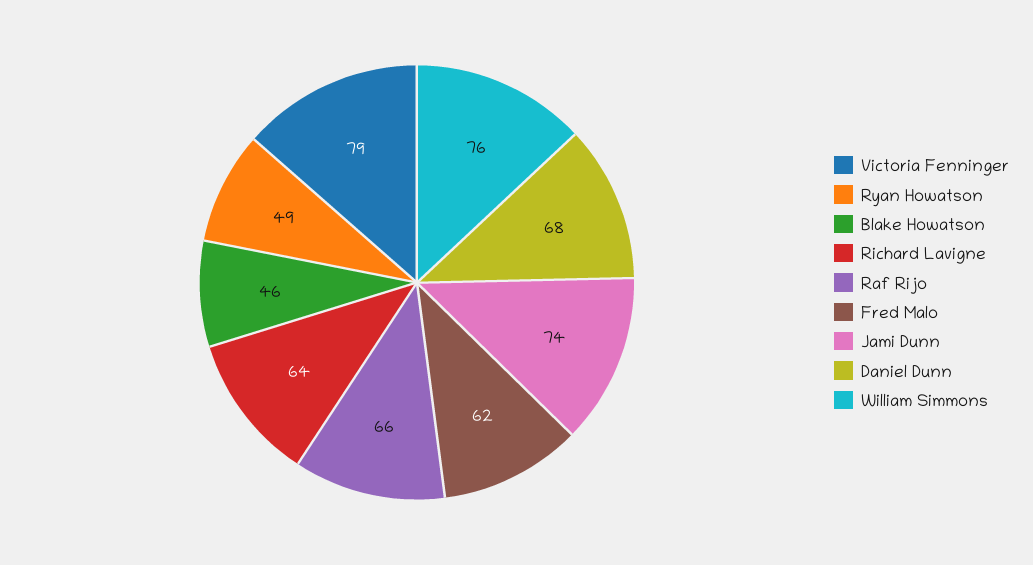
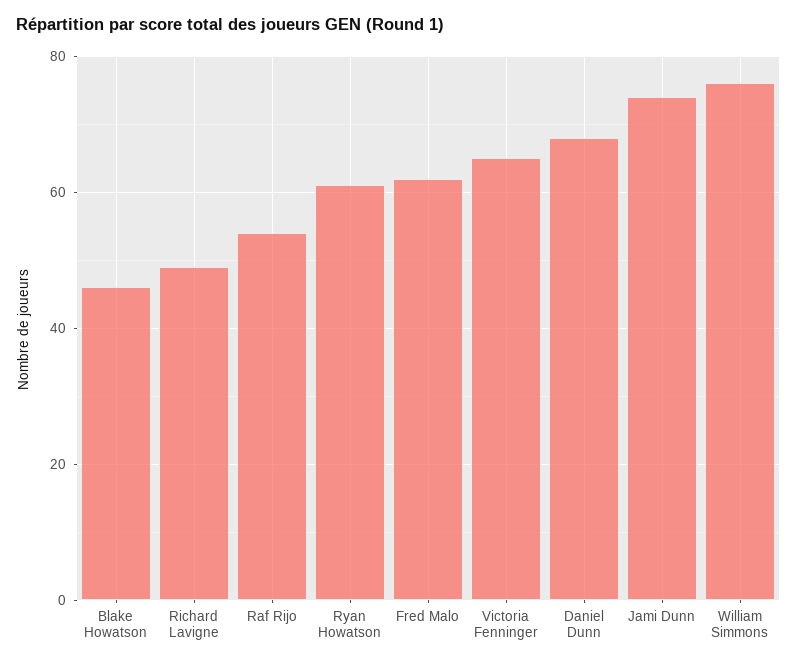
  {
-   "Victoria Fenninger": 79,
+   "Victoria Fenninger": 65,
-   "Ryan Howatson": 49,
+   "Ryan Howatson": 60,
    "Blake Howatson": 46,
-   "Richard Lavigne": 64,
+   "Richard Lavigne": 50,
-   "Raf Rijo": 66,
+   "Raf Rijo": 55,
    "Fred Malo": 62,
    "Jami Dunn": 74,
    "Daniel Dunn": 68,
    "William Simmons": 76
  }

